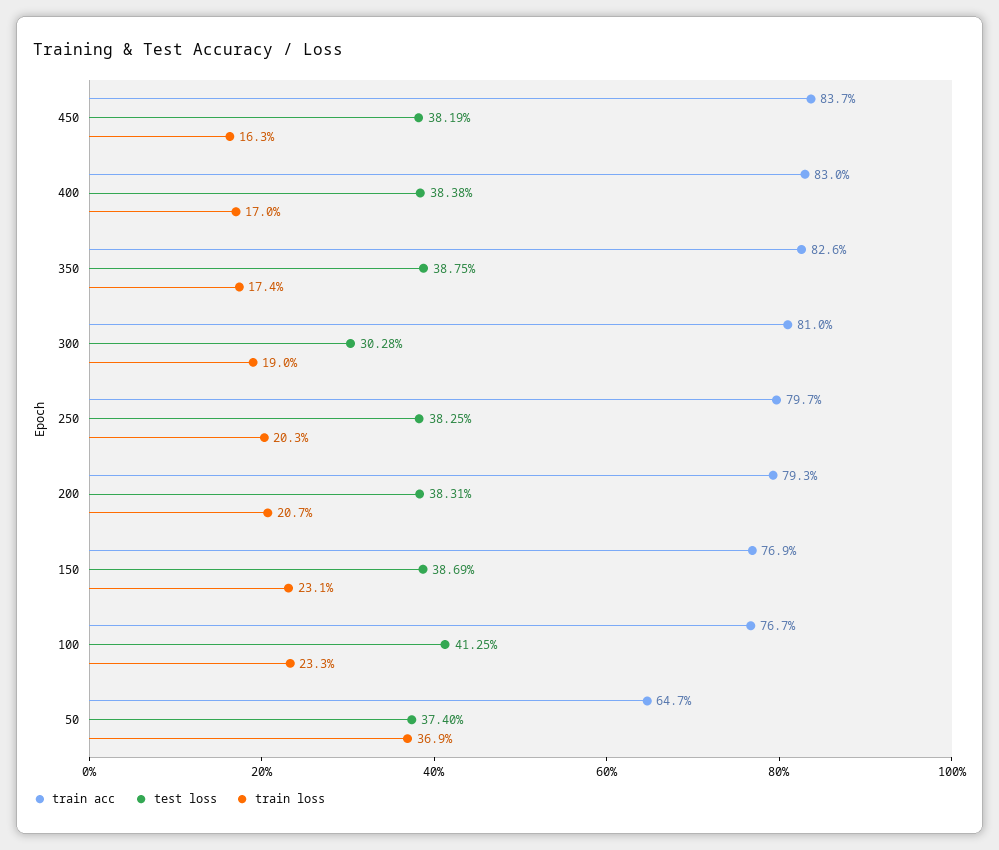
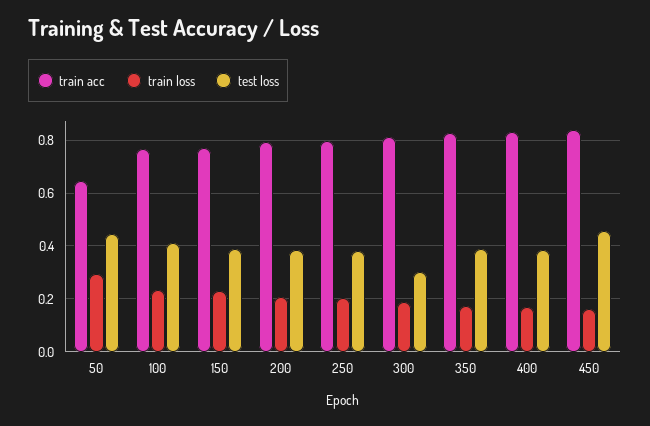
  {
    "train acc": {
      "450": 0.837,
      "400": 0.83,
      "350": 0.826,
      "300": 0.81,
      "250": 0.797,
      "200": 0.793,
      "150": 0.769,
      "100": 0.767,
      "50": 0.647
    },
    "test loss": {
-     "450": 0.3819,
+     "450": 0.45,
      "400": 0.3838,
      "350": 0.3875,
      "300": 0.3028,
      "250": 0.3825,
      "200": 0.3831,
      "150": 0.3869,
      "100": 0.4125,
-     "50": 0.374
+     "50": 0.45
    },
    "train loss": {
      "450": 0.163,
      "400": 0.17,
      "350": 0.174,
      "300": 0.19,
      "250": 0.203,
      "200": 0.207,
      "150": 0.231,
      "100": 0.233,
-     "50": 0.369
+     "50": 0.3
    }
  }

